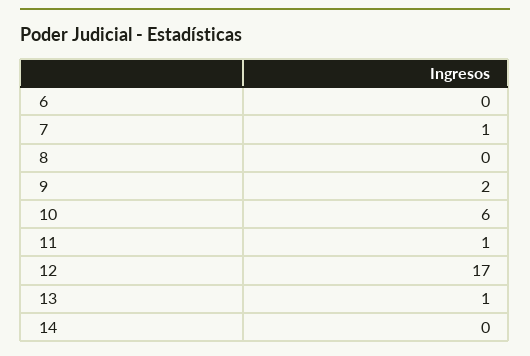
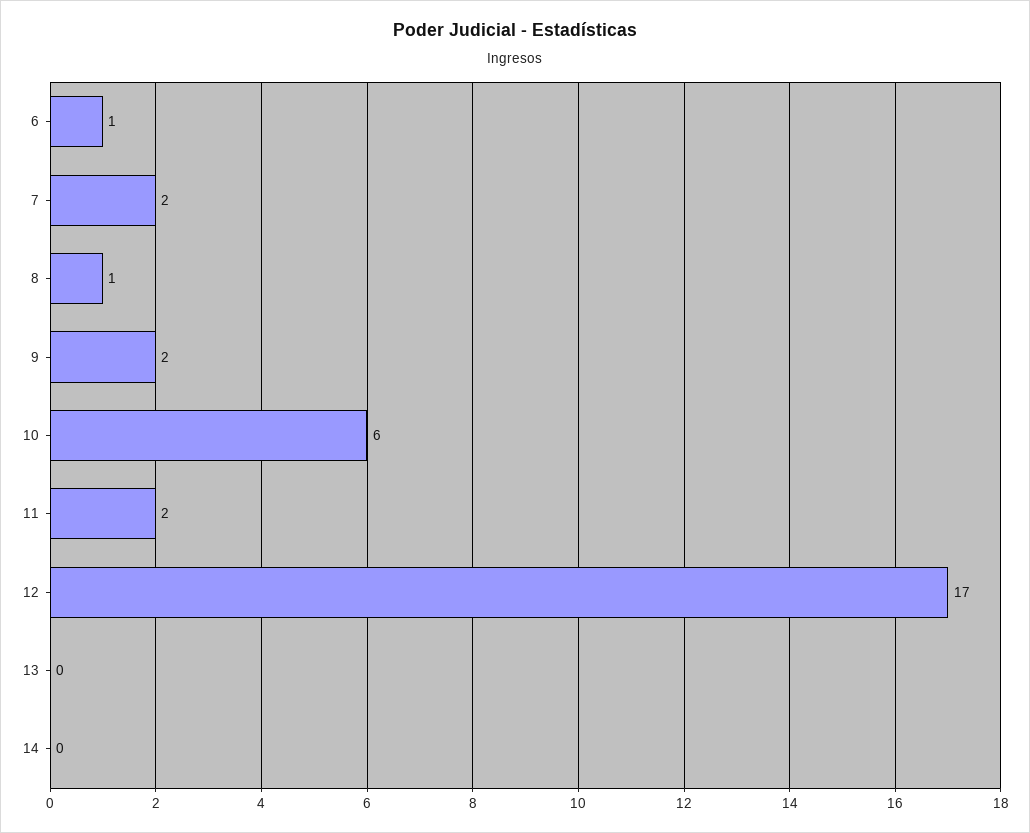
  {
-   "6": 0,
+   "6": 1,
-   "7": 1,
+   "7": 2,
-   "8": 0,
+   "8": 1,
    "9": 2,
    "10": 6,
-   "11": 1,
+   "11": 2,
    "12": 17,
-   "13": 1,
+   "13": 0,
    "14": 0
  }

